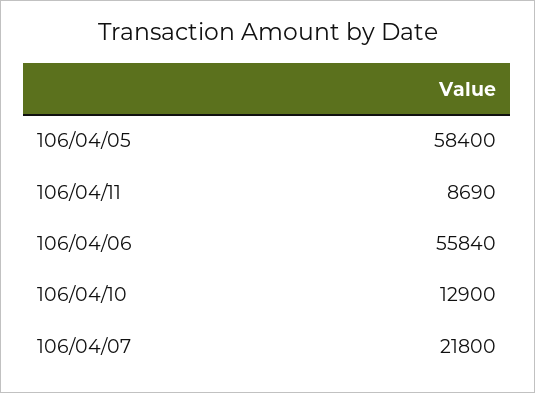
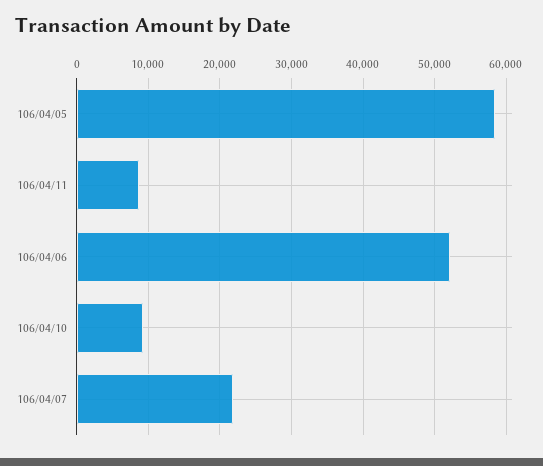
  {
    "106/04/05": 58400,
    "106/04/11": 8690,
-   "106/04/06": 55840,
+   "106/04/06": 52000,
-   "106/04/10": 12900,
+   "106/04/10": 9000,
    "106/04/07": 21800
  }

